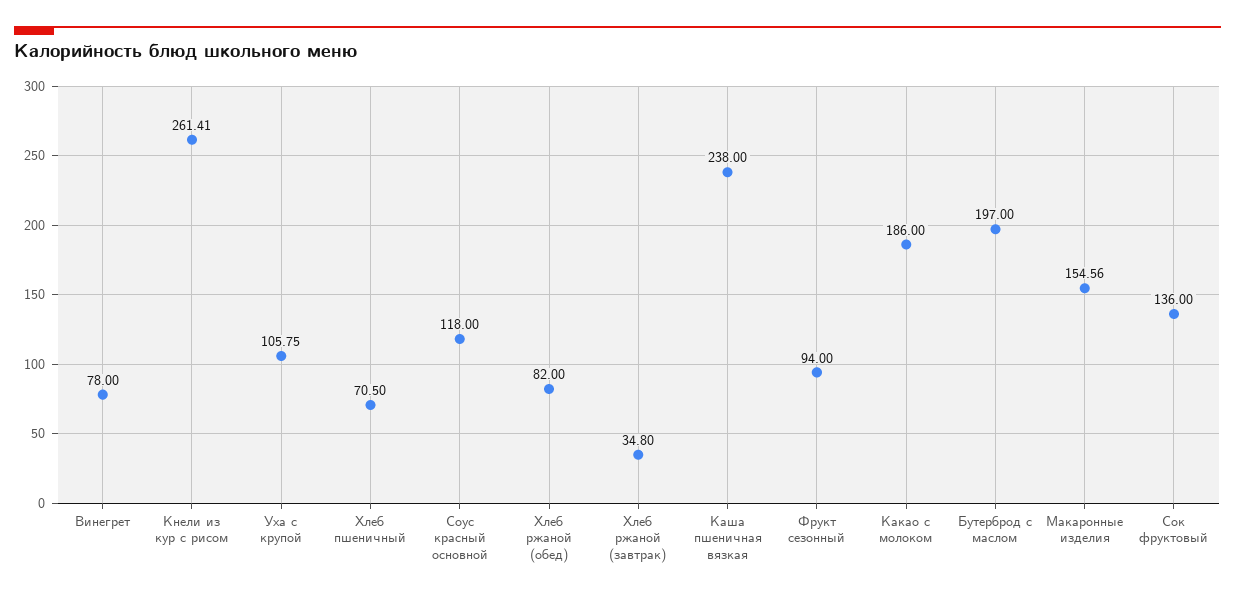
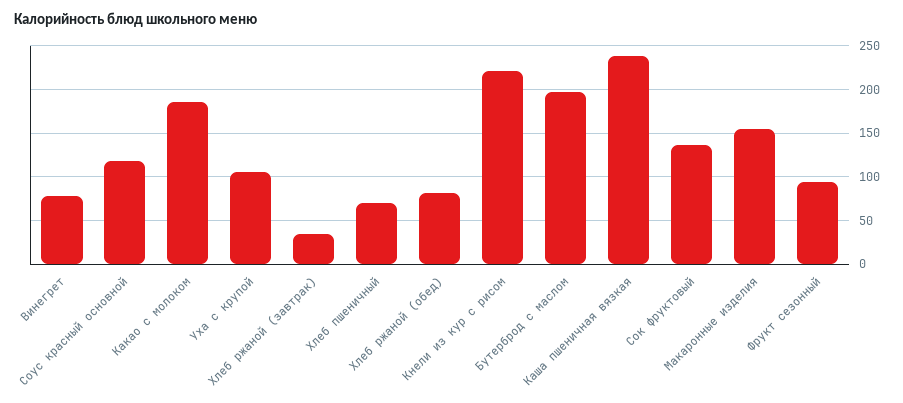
  {
    "Винегрет": 78,
-   "Кнели из кур с рисом": 261.41,
+   "Кнели из кур с рисом": 220,
    "Уха с крупой": 105.75,
    "Хлеб пшеничный": 70.5,
    "Соус красный основной": 118,
    "Хлеб ржаной (обед)": 82,
    "Хлеб ржаной (завтрак)": 34.8,
    "Каша пшеничная вязкая": 238,
    "Фрукт сезонный": 94,
    "Какао с молоком": 186,
    "Бутерброд с маслом": 197,
    "Макаронные изделия": 154.56,
    "Сок фруктовый": 136
  }

